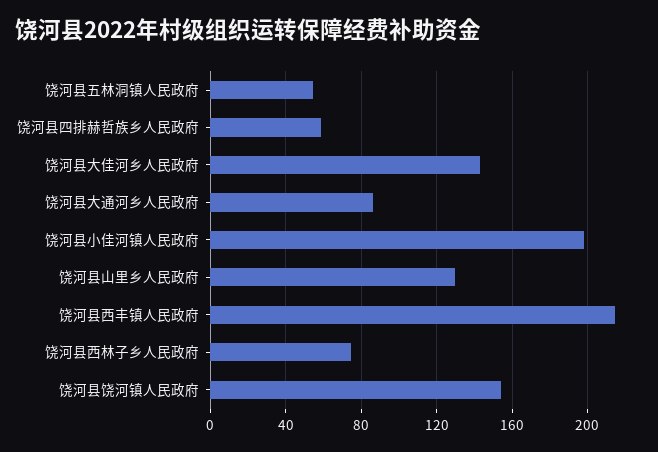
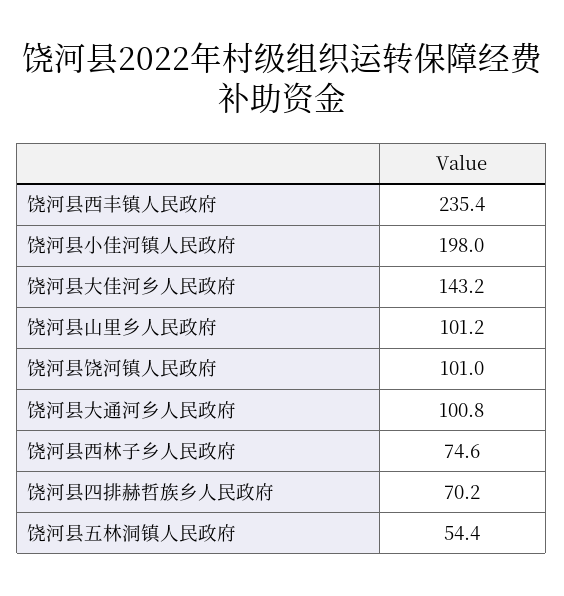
  {
    "饶河县五林洞镇人民政府": 54.4,
-   "饶河县四排赫哲族乡人民政府": 60,
+   "饶河县四排赫哲族乡人民政府": 70.2,
    "饶河县大佳河乡人民政府": 143.2,
-   "饶河县大通河乡人民政府": 85,
+   "饶河县大通河乡人民政府": 100.8,
    "饶河县小佳河镇人民政府": 198,
-   "饶河县山里乡人民政府": 130,
+   "饶河县山里乡人民政府": 101.2,
-   "饶河县西丰镇人民政府": 215,
+   "饶河县西丰镇人民政府": 235.4,
    "饶河县西林子乡人民政府": 74.6,
-   "饶河县饶河镇人民政府": 155
+   "饶河县饶河镇人民政府": 101
  }

